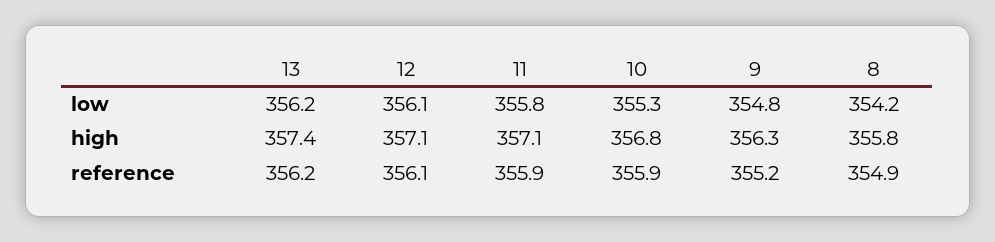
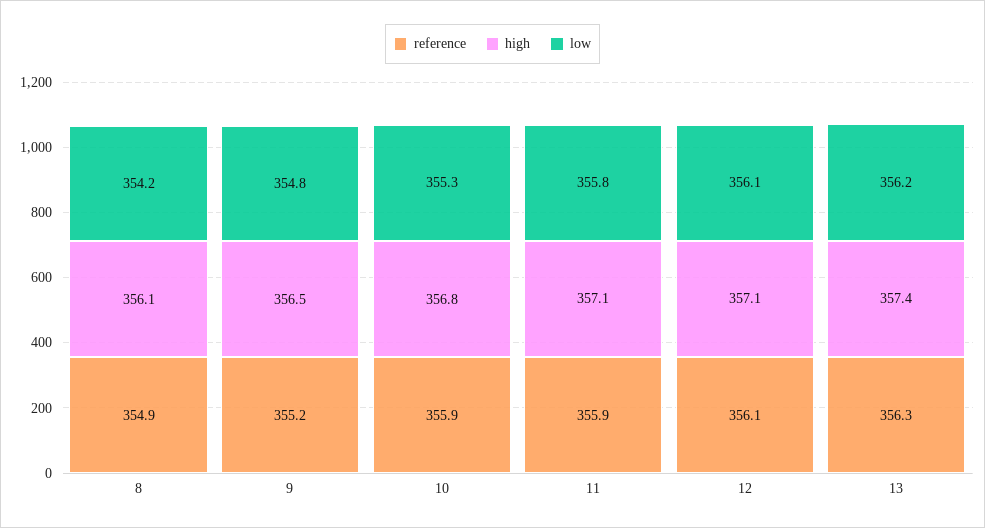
  {
    "low": {
      "13": 356.2,
      "12": 356.1,
      "11": 355.8,
      "10": 355.3,
      "9": 354.8,
      "8": 354.2
    },
    "high": {
      "13": 357.4,
      "12": 357.1,
      "11": 357.1,
      "10": 356.8,
-     "9": 356.3,
+     "9": 356.5,
-     "8": 355.8
+     "8": 356.1
    },
    "reference": {
-     "13": 356.2,
+     "13": 356.3,
      "12": 356.1,
      "11": 355.9,
      "10": 355.9,
      "9": 355.2,
      "8": 354.9
    }
  }

